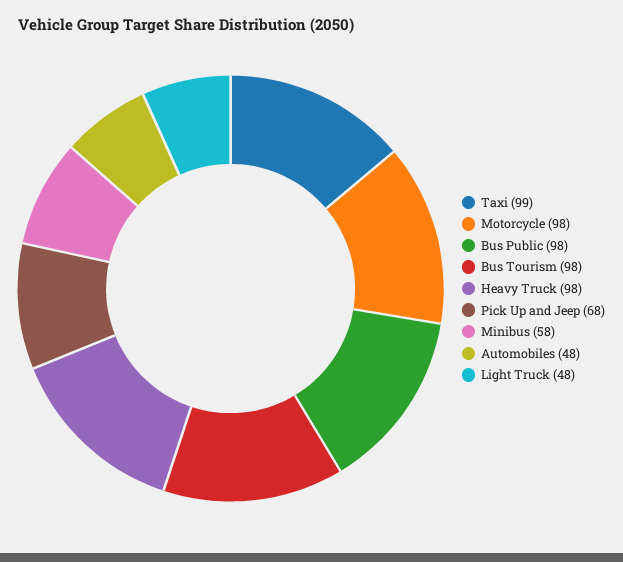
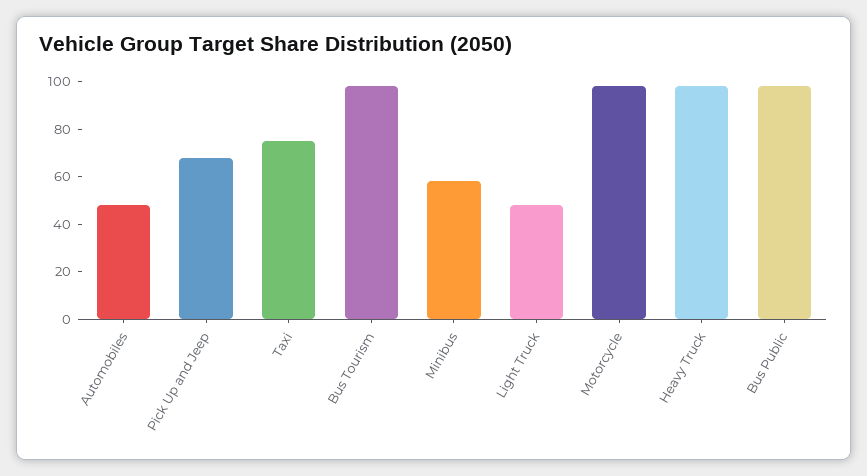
  {
-   "Taxi": 99,
+   "Taxi": 75,
    "Motorcycle": 98,
    "Bus Public": 98,
    "Bus Tourism": 98,
    "Heavy Truck": 98,
    "Pick Up and Jeep": 68,
    "Minibus": 58,
    "Automobiles": 48,
    "Light Truck": 48
  }

